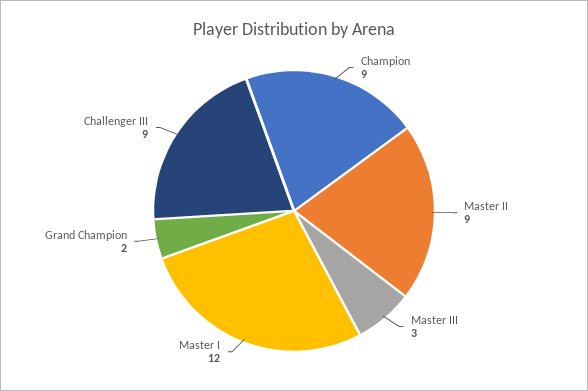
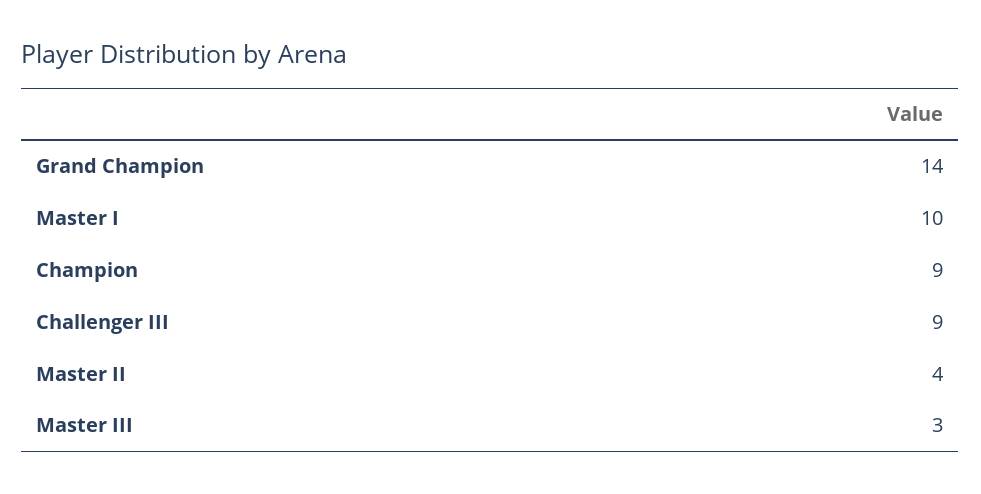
  {
    "Champion": 9,
-   "Master II": 9,
+   "Master II": 4,
    "Master III": 3,
-   "Master I": 12,
+   "Master I": 10,
-   "Grand Champion": 2,
+   "Grand Champion": 14,
    "Challenger III": 9
  }

